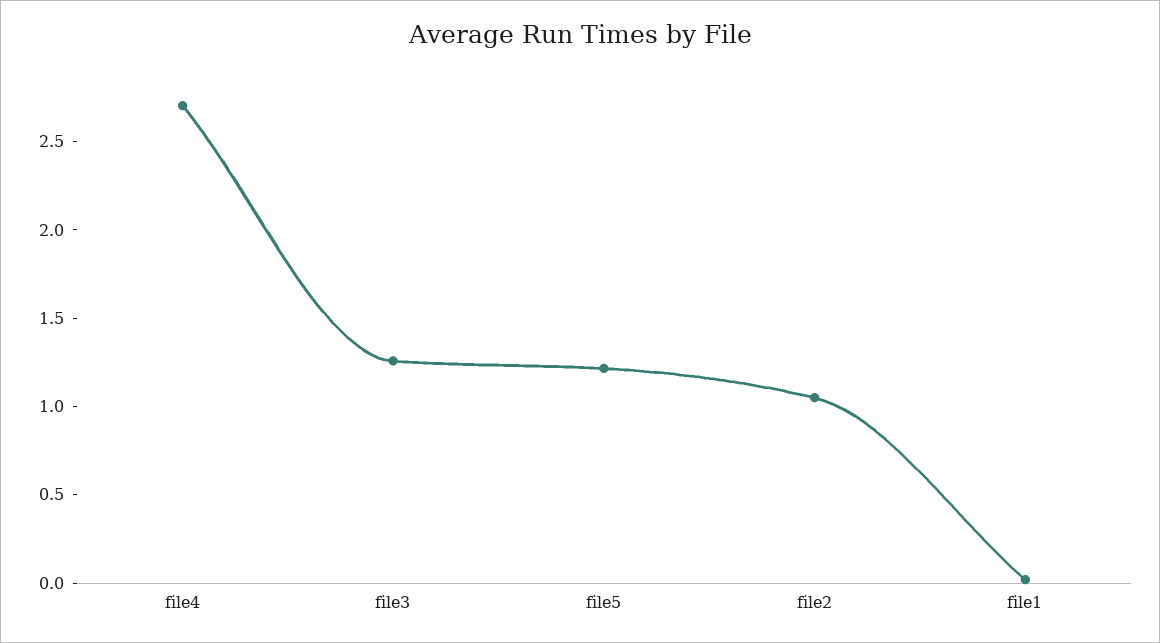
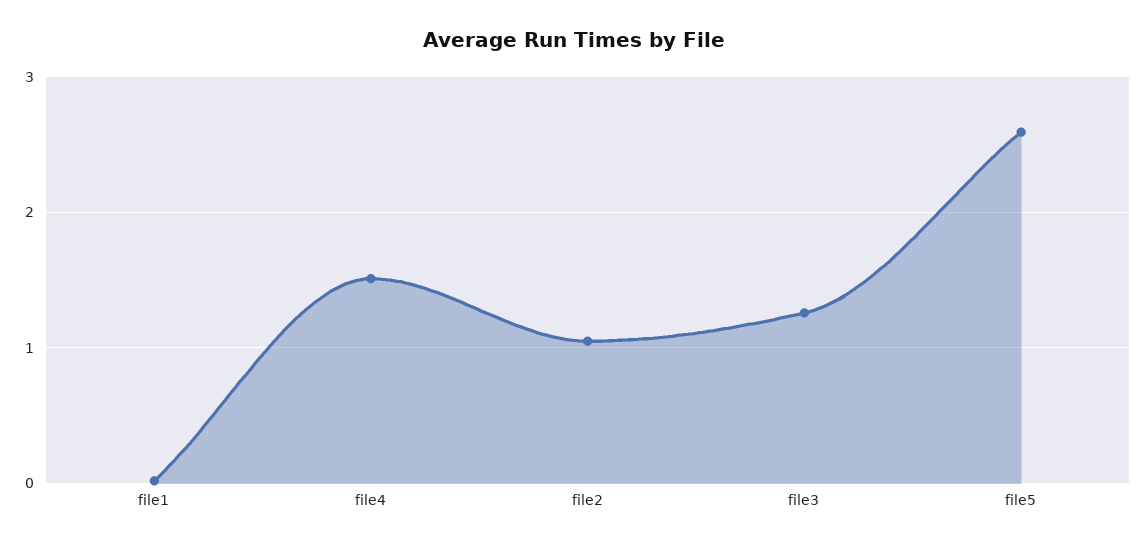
  {
-   "file4": 2.7,
+   "file4": 1.5,
    "file3": 1.3,
-   "file5": 1.2,
+   "file5": 2.6,
    "file2": 1.1,
    "file1": 0
  }

